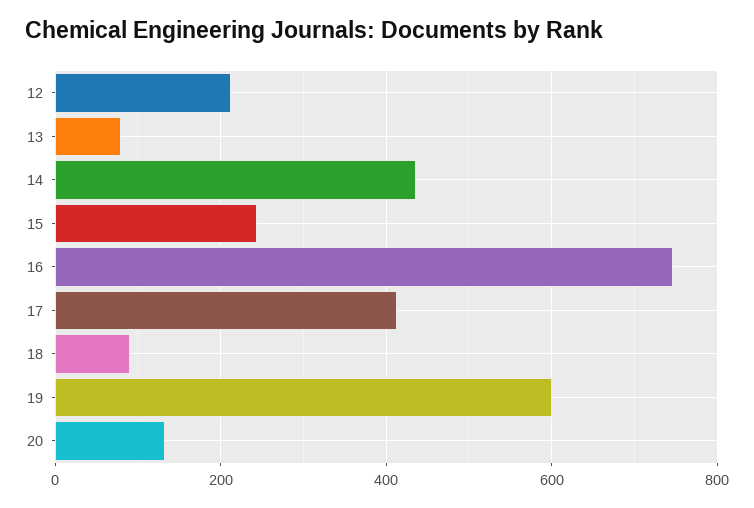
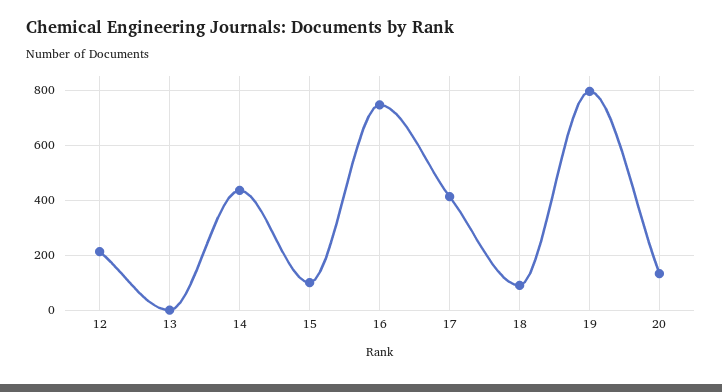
  {
    "12": 220,
-   "13": 80,
+   "13": 0,
    "14": 440,
-   "15": 240,
+   "15": 100,
    "16": 740,
    "17": 420,
    "18": 100,
-   "19": 600,
+   "19": 800,
    "20": 140
  }

